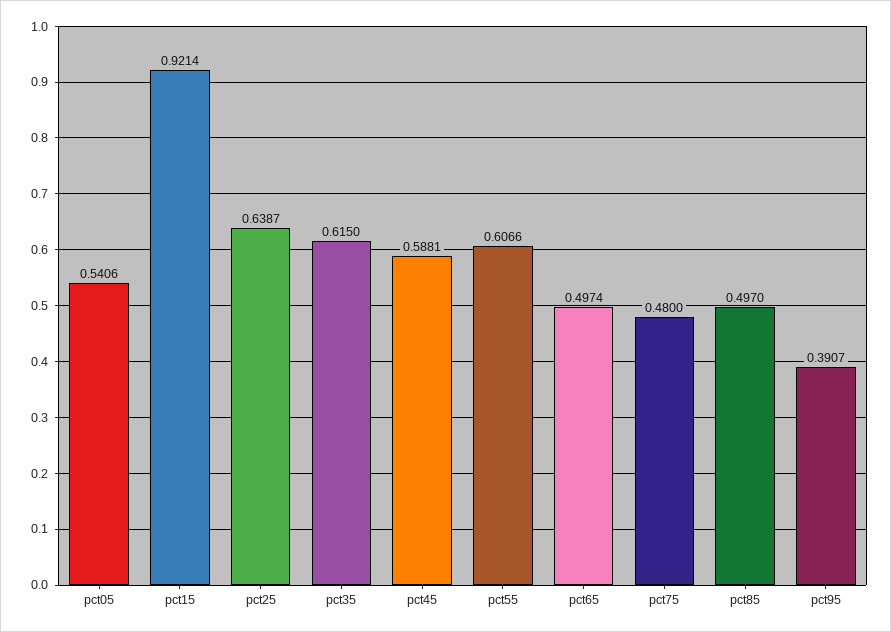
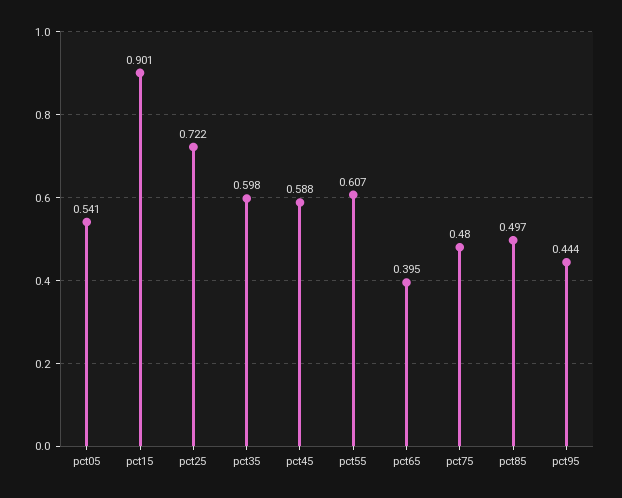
  {
    "pct05": 0.5406,
-   "pct15": 0.9214,
+   "pct15": 0.901,
-   "pct25": 0.6387,
+   "pct25": 0.722,
-   "pct35": 0.615,
+   "pct35": 0.598,
    "pct45": 0.5881,
    "pct55": 0.6066,
-   "pct65": 0.4974,
+   "pct65": 0.395,
    "pct75": 0.48,
    "pct85": 0.497,
-   "pct95": 0.3907
+   "pct95": 0.444
  }

